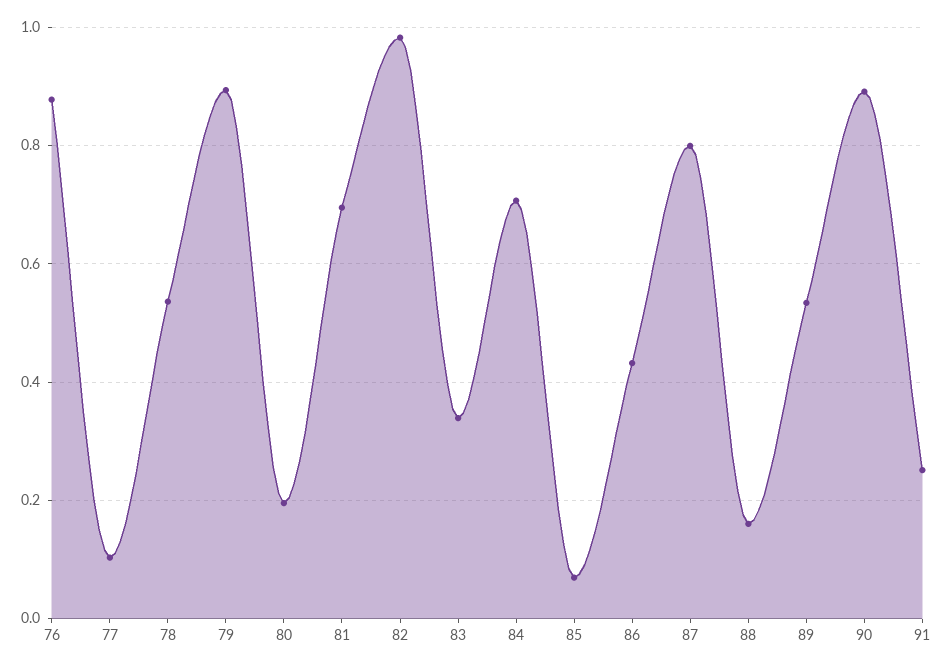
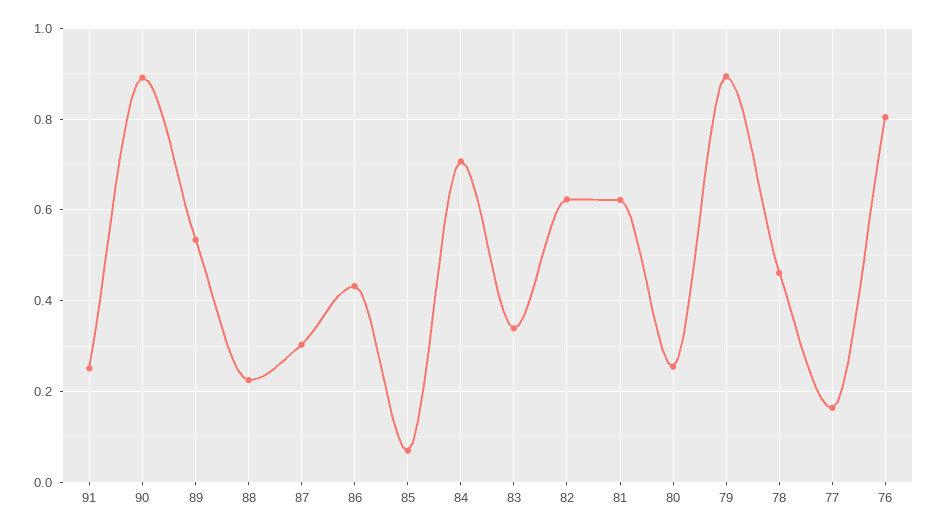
  {
-   "76": 0.88,
+   "76": 0.8,
-   "77": 0.1,
+   "77": 0.16,
-   "78": 0.54,
+   "78": 0.46,
    "79": 0.9,
-   "80": 0.2,
+   "80": 0.26,
-   "81": 0.7,
+   "81": 0.62,
-   "82": 0.98,
+   "82": 0.62,
    "83": 0.34,
    "84": 0.7,
    "85": 0.06,
    "86": 0.44,
-   "87": 0.8,
+   "87": 0.3,
-   "88": 0.16,
+   "88": 0.22,
    "89": 0.54,
    "90": 0.9,
    "91": 0.26
  }

